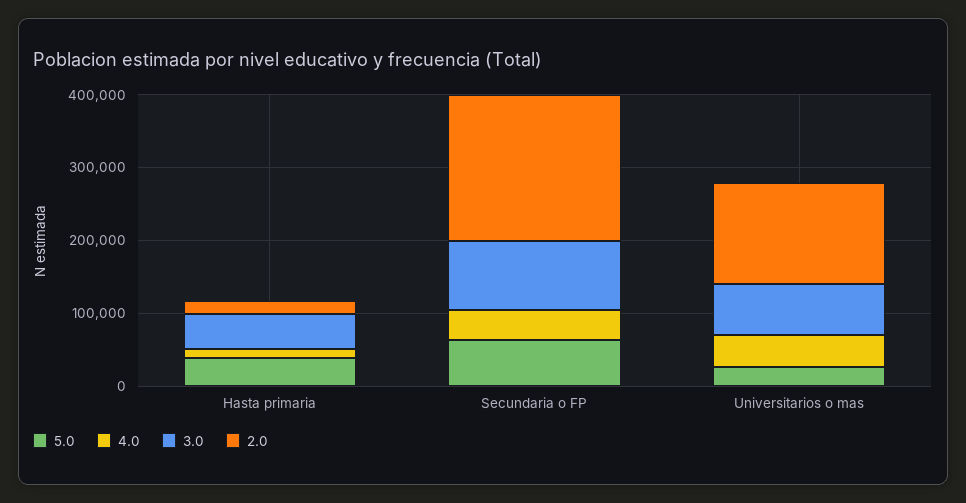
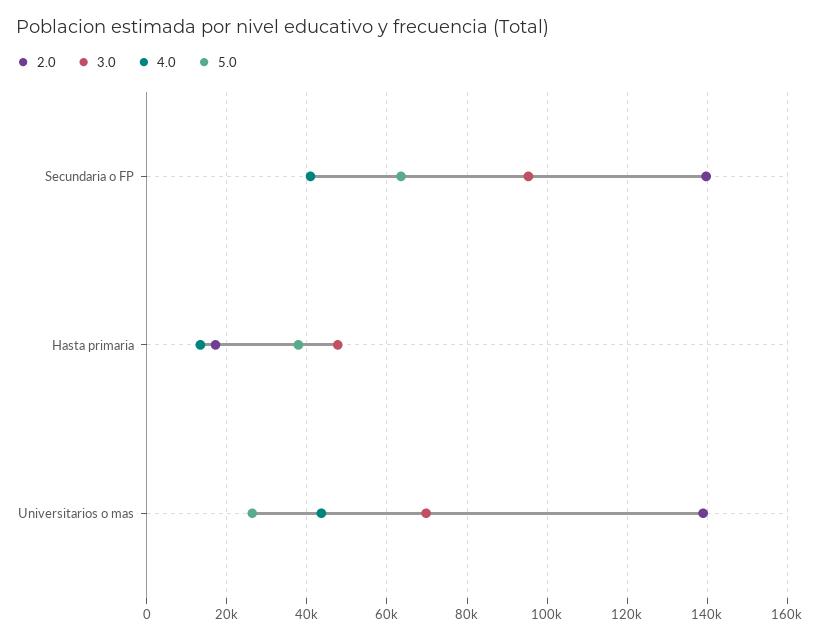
  {
    "5.0": {
      "Hasta primaria": 38000,
      "Secundaria o FP": 64000,
      "Universitarios o mas": 26000
    },
    "4.0": {
      "Hasta primaria": 14000,
      "Secundaria o FP": 40000,
      "Universitarios o mas": 44000
    },
    "3.0": {
      "Hasta primaria": 48000,
      "Secundaria o FP": 96000,
      "Universitarios o mas": 70000
    },
    "2.0": {
      "Hasta primaria": 18000,
-     "Secundaria o FP": 200000,
+     "Secundaria o FP": 140000,
      "Universitarios o mas": 138000
    }
  }

